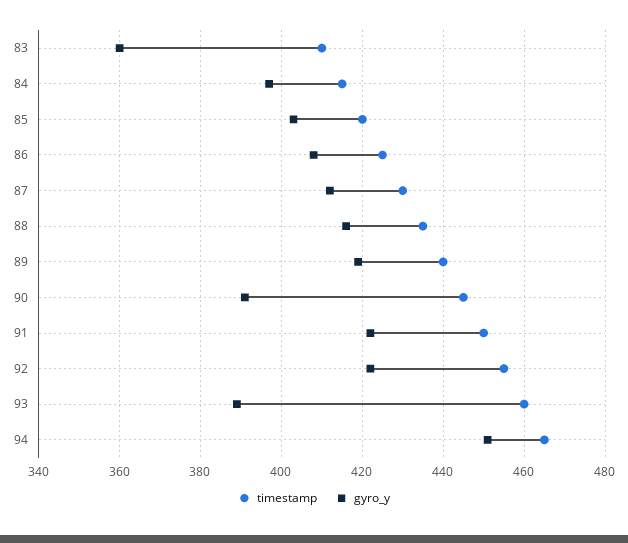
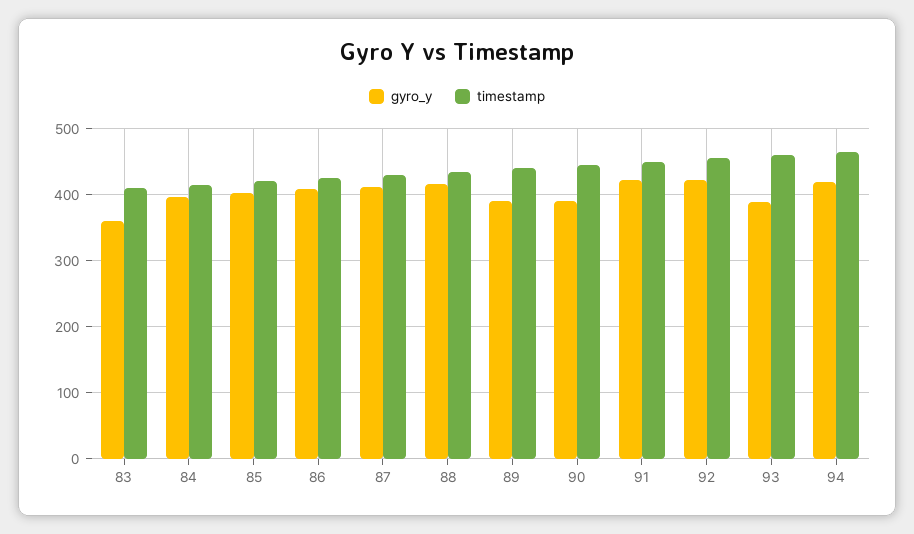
  {
    "timestamp": {
      "83": 410,
      "84": 415,
      "85": 420,
      "86": 425,
      "87": 430,
      "88": 435,
      "89": 440,
      "90": 445,
      "91": 450,
      "92": 455,
      "93": 460,
      "94": 465
    },
    "gyro_y": {
      "83": 360,
      "84": 395,
      "85": 405,
      "86": 410,
      "87": 410,
      "88": 415,
-     "89": 420,
+     "89": 390,
      "90": 390,
      "91": 420,
      "92": 420,
      "93": 390,
-     "94": 450
+     "94": 420
    }
  }

